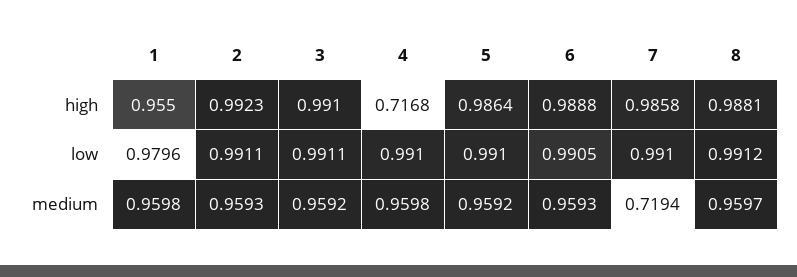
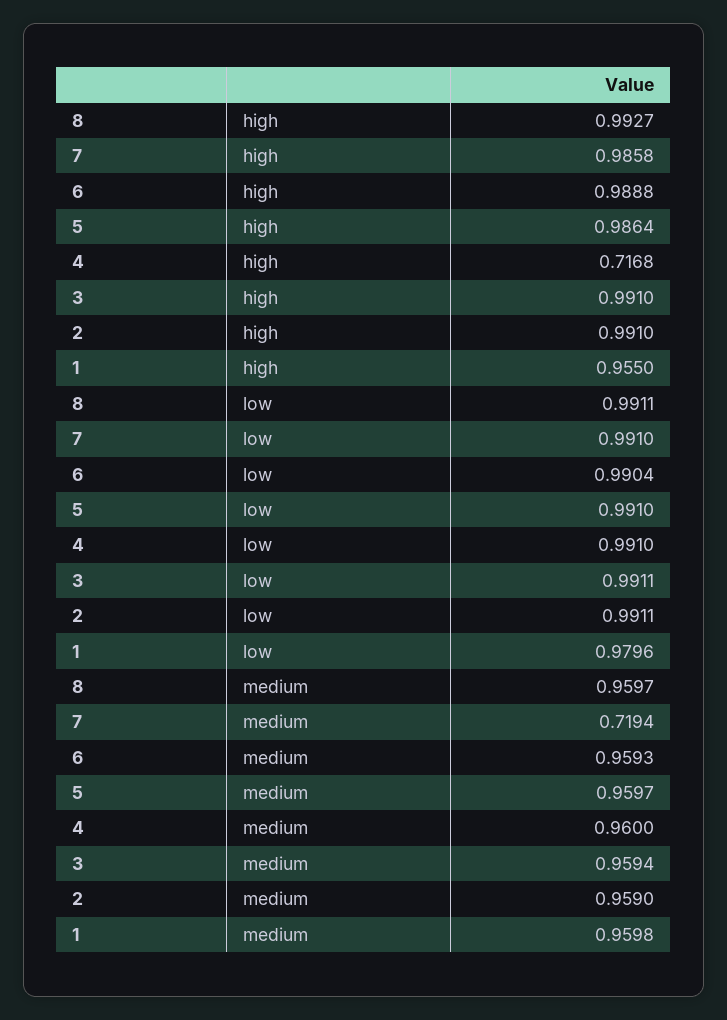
  {
    "1": {
      "high": 0.955,
      "low": 0.9796,
      "medium": 0.9598
    },
    "2": {
-     "high": 0.9923,
+     "high": 0.991,
      "low": 0.9911,
-     "medium": 0.9593
+     "medium": 0.959
    },
    "3": {
      "high": 0.991,
      "low": 0.9911,
-     "medium": 0.9592
+     "medium": 0.9594
    },
    "4": {
      "high": 0.7168,
      "low": 0.991,
-     "medium": 0.9598
+     "medium": 0.96
    },
    "5": {
      "high": 0.9864,
      "low": 0.991,
-     "medium": 0.9592
+     "medium": 0.9597
    },
    "6": {
      "high": 0.9888,
-     "low": 0.9905,
+     "low": 0.9904,
      "medium": 0.9593
    },
    "7": {
      "high": 0.9858,
      "low": 0.991,
      "medium": 0.7194
    },
    "8": {
-     "high": 0.9881,
+     "high": 0.9927,
-     "low": 0.9912,
+     "low": 0.9911,
      "medium": 0.9597
    }
  }

